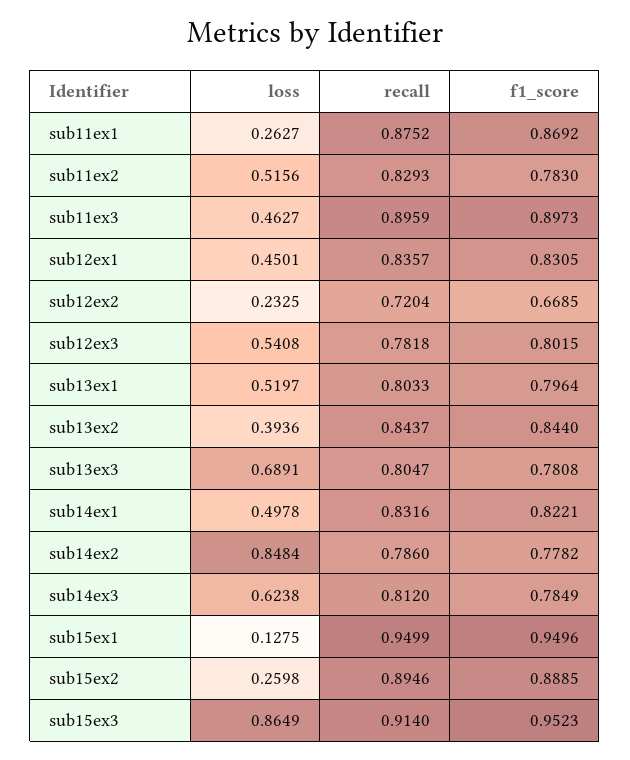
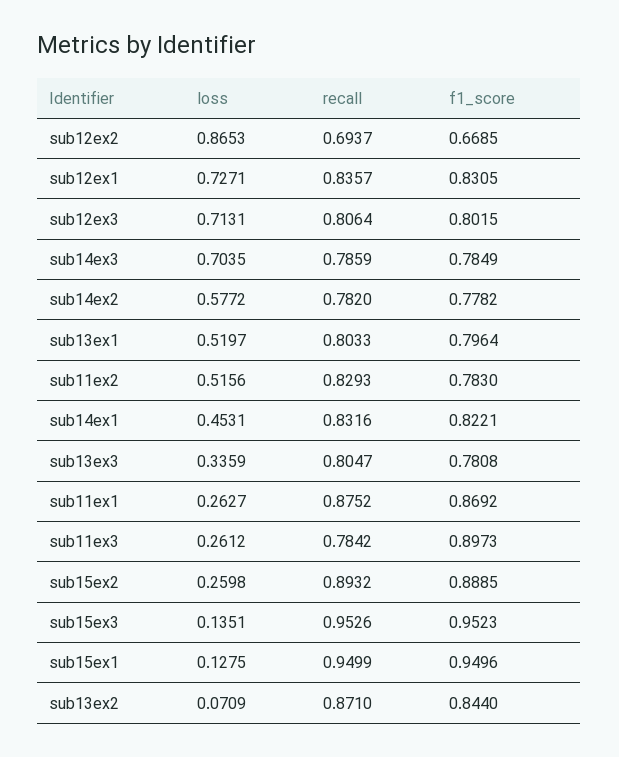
  {
    "loss": {
      "sub11ex1": 0.2627,
      "sub11ex2": 0.5156,
-     "sub11ex3": 0.4627,
+     "sub11ex3": 0.2612,
-     "sub12ex1": 0.4501,
+     "sub12ex1": 0.7271,
-     "sub12ex2": 0.2325,
+     "sub12ex2": 0.8653,
-     "sub12ex3": 0.5408,
+     "sub12ex3": 0.7131,
      "sub13ex1": 0.5197,
-     "sub13ex2": 0.3936,
+     "sub13ex2": 0.0709,
-     "sub13ex3": 0.6891,
+     "sub13ex3": 0.3359,
-     "sub14ex1": 0.4978,
+     "sub14ex1": 0.4531,
-     "sub14ex2": 0.8484,
+     "sub14ex2": 0.5772,
-     "sub14ex3": 0.6238,
+     "sub14ex3": 0.7035,
      "sub15ex1": 0.1275,
      "sub15ex2": 0.2598,
-     "sub15ex3": 0.8649
+     "sub15ex3": 0.1351
    },
    "recall": {
      "sub11ex1": 0.8752,
      "sub11ex2": 0.8293,
-     "sub11ex3": 0.8959,
+     "sub11ex3": 0.7842,
      "sub12ex1": 0.8357,
-     "sub12ex2": 0.7204,
+     "sub12ex2": 0.6937,
-     "sub12ex3": 0.7818,
+     "sub12ex3": 0.8064,
      "sub13ex1": 0.8033,
-     "sub13ex2": 0.8437,
+     "sub13ex2": 0.871,
      "sub13ex3": 0.8047,
      "sub14ex1": 0.8316,
-     "sub14ex2": 0.786,
+     "sub14ex2": 0.782,
-     "sub14ex3": 0.812,
+     "sub14ex3": 0.7859,
      "sub15ex1": 0.9499,
-     "sub15ex2": 0.8946,
+     "sub15ex2": 0.8932,
-     "sub15ex3": 0.914
+     "sub15ex3": 0.9526
    },
    "f1_score": {
      "sub11ex1": 0.8692,
      "sub11ex2": 0.783,
      "sub11ex3": 0.8973,
      "sub12ex1": 0.8305,
      "sub12ex2": 0.6685,
      "sub12ex3": 0.8015,
      "sub13ex1": 0.7964,
      "sub13ex2": 0.844,
      "sub13ex3": 0.7808,
      "sub14ex1": 0.8221,
      "sub14ex2": 0.7782,
      "sub14ex3": 0.7849,
      "sub15ex1": 0.9496,
      "sub15ex2": 0.8885,
      "sub15ex3": 0.9523
    }
  }

